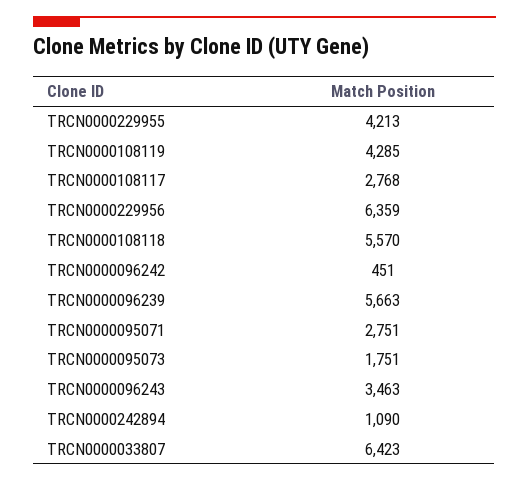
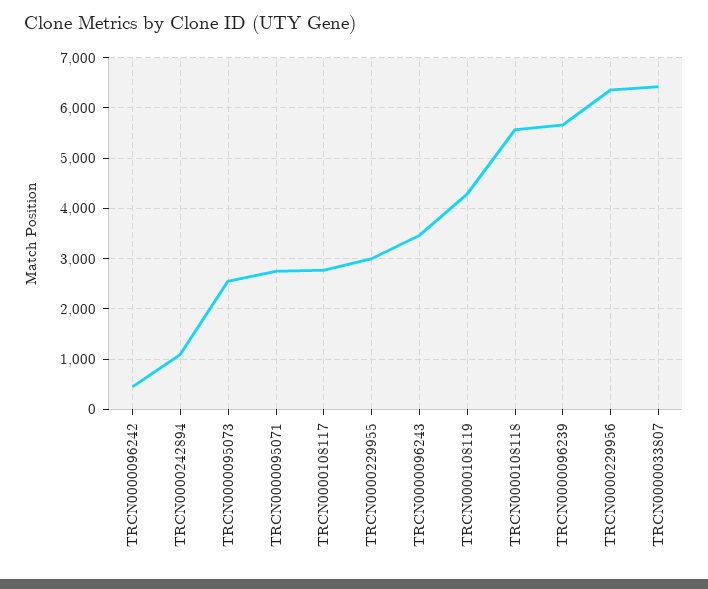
  {
-   "TRCN0000229955": 4213,
+   "TRCN0000229955": 3000,
    "TRCN0000108119": 4285,
    "TRCN0000108117": 2768,
    "TRCN0000229956": 6359,
    "TRCN0000108118": 5570,
    "TRCN0000096242": 451,
    "TRCN0000096239": 5663,
    "TRCN0000095071": 2751,
-   "TRCN0000095073": 1751,
+   "TRCN0000095073": 2600,
    "TRCN0000096243": 3463,
    "TRCN0000242894": 1090,
    "TRCN0000033807": 6423
  }

